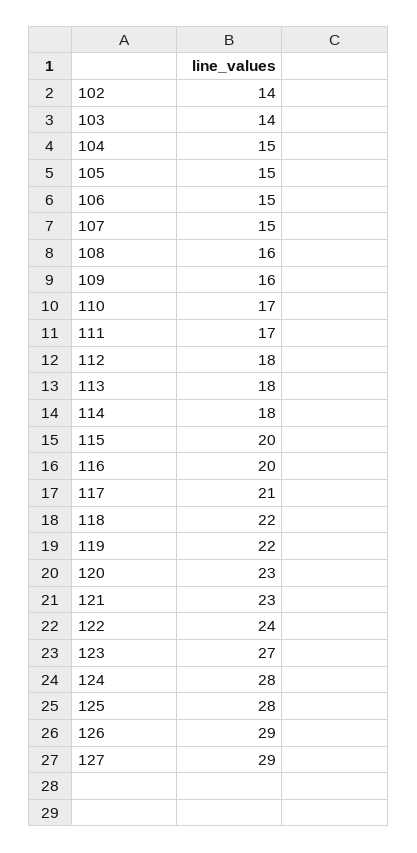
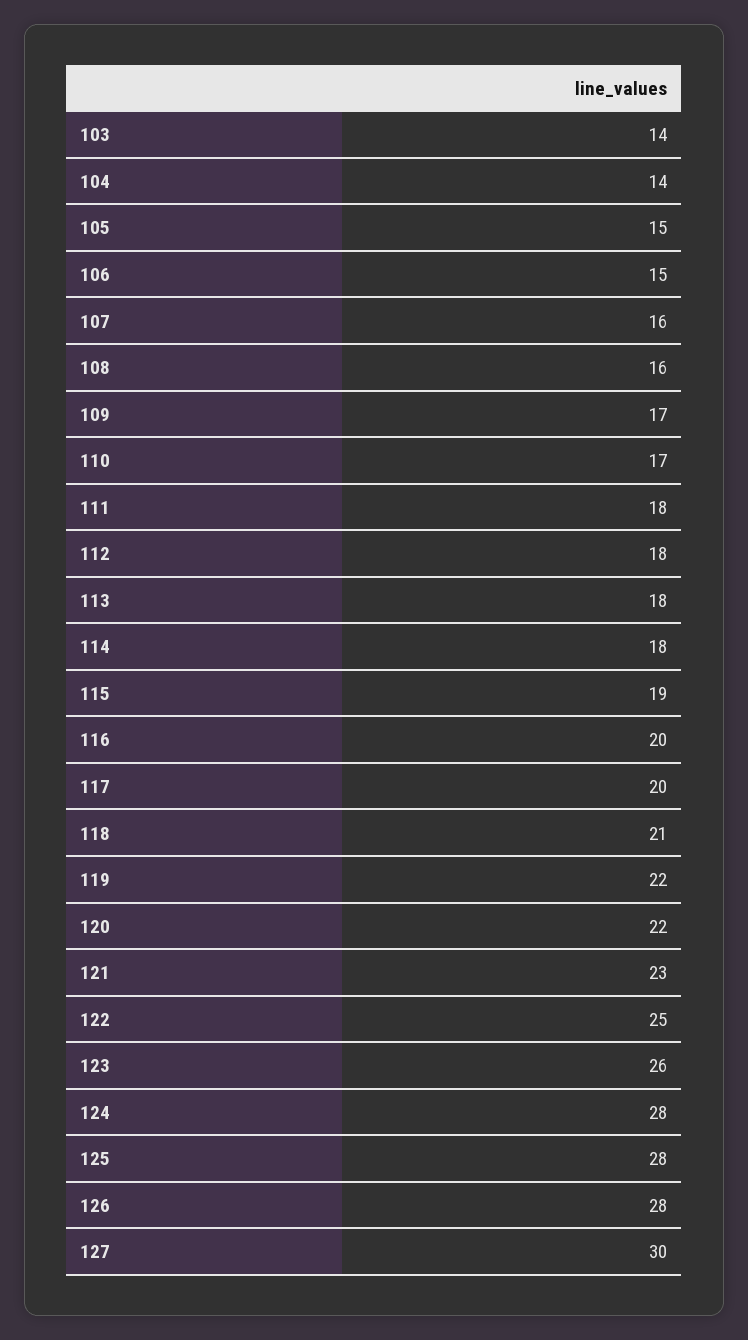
  {
-   "102": 14,
    "103": 14,
-   "104": 15,
+   "104": 14,
    "105": 15,
    "106": 15,
-   "107": 15,
+   "107": 16,
    "108": 16,
-   "109": 16,
+   "109": 17,
    "110": 17,
-   "111": 17,
+   "111": 18,
    "112": 18,
    "113": 18,
    "114": 18,
-   "115": 20,
+   "115": 19,
    "116": 20,
-   "117": 21,
+   "117": 20,
-   "118": 22,
+   "118": 21,
    "119": 22,
-   "120": 23,
+   "120": 22,
    "121": 23,
-   "122": 24,
+   "122": 25,
-   "123": 27,
+   "123": 26,
    "124": 28,
    "125": 28,
-   "126": 29,
+   "126": 28,
-   "127": 29
+   "127": 30
  }

